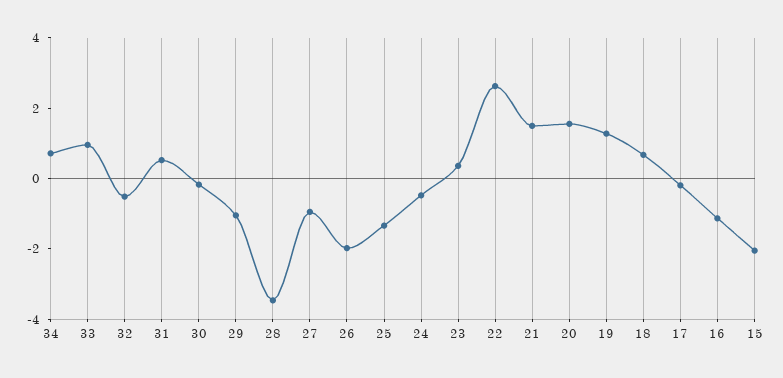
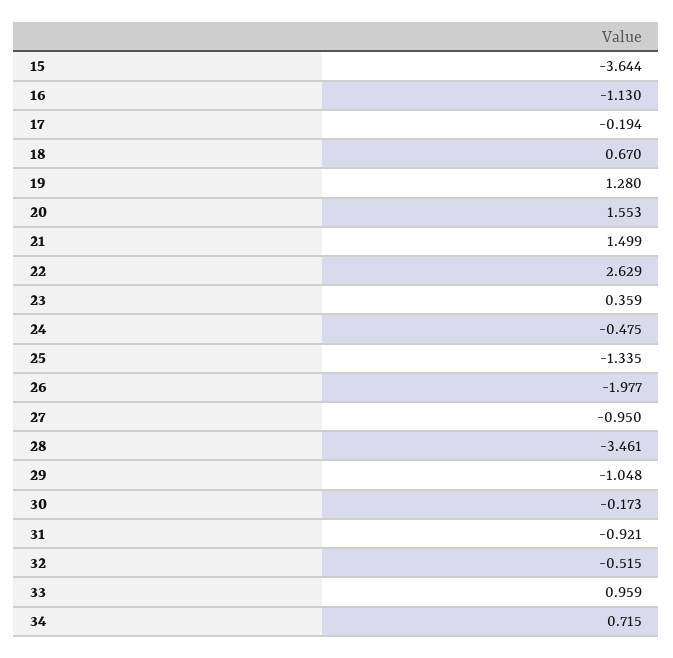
  {
    "34": 0.715,
    "33": 0.959,
    "32": -0.515,
-   "31": 0.5,
+   "31": -0.921,
    "30": -0.173,
    "29": -1.048,
    "28": -3.461,
    "27": -0.95,
    "26": -1.977,
    "25": -1.335,
    "24": -0.475,
    "23": 0.359,
    "22": 2.629,
    "21": 1.499,
    "20": 1.553,
    "19": 1.28,
    "18": 0.67,
    "17": -0.194,
    "16": -1.13,
-   "15": -2
+   "15": -3.644
  }

